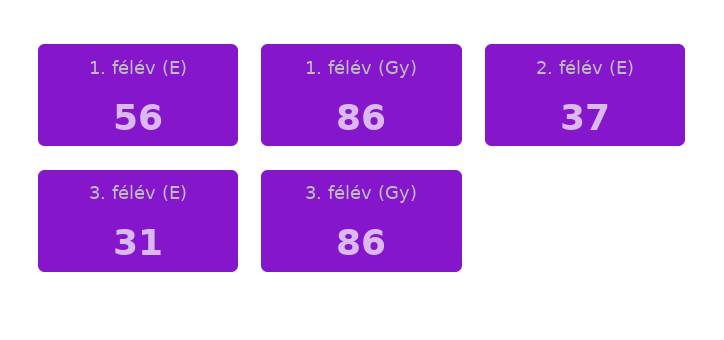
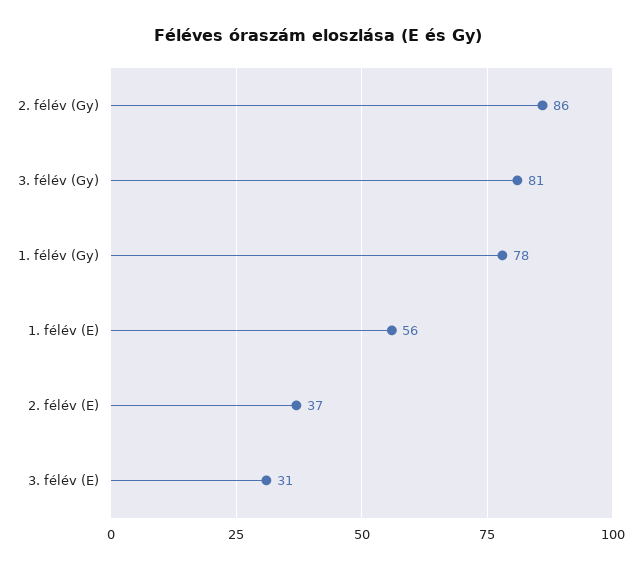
  {
    "1. félév (E)": 56,
-   "1. félév (Gy)": 86,
+   "1. félév (Gy)": 78,
    "2. félév (E)": 37,
    "3. félév (E)": 31,
-   "3. félév (Gy)": 86
+   "3. félév (Gy)": 81,
+   "2. félév (Gy)": 86
  }

